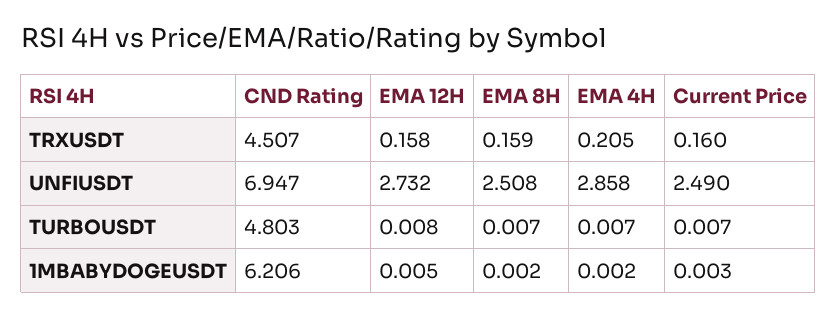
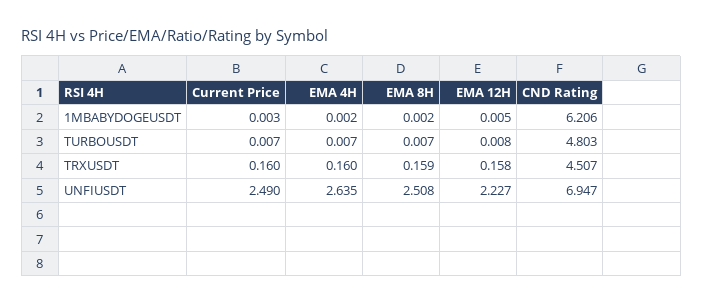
  {
    "CND Rating": {
      "TRXUSDT": 4.507,
      "UNFIUSDT": 6.947,
      "TURBOUSDT": 4.803,
      "1MBABYDOGEUSDT": 6.206
    },
    "EMA 12H": {
      "TRXUSDT": 0.158,
-     "UNFIUSDT": 2.732,
+     "UNFIUSDT": 2.227,
      "TURBOUSDT": 0.008,
      "1MBABYDOGEUSDT": 0.005
    },
    "EMA 8H": {
      "TRXUSDT": 0.159,
      "UNFIUSDT": 2.508,
      "TURBOUSDT": 0.007,
      "1MBABYDOGEUSDT": 0.002
    },
    "EMA 4H": {
-     "TRXUSDT": 0.205,
+     "TRXUSDT": 0.16,
-     "UNFIUSDT": 2.858,
+     "UNFIUSDT": 2.635,
      "TURBOUSDT": 0.007,
      "1MBABYDOGEUSDT": 0.002
    },
    "Current Price": {
      "TRXUSDT": 0.16,
      "UNFIUSDT": 2.49,
      "TURBOUSDT": 0.007,
      "1MBABYDOGEUSDT": 0.003
    }
  }

